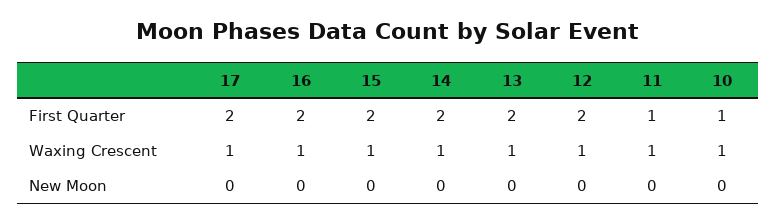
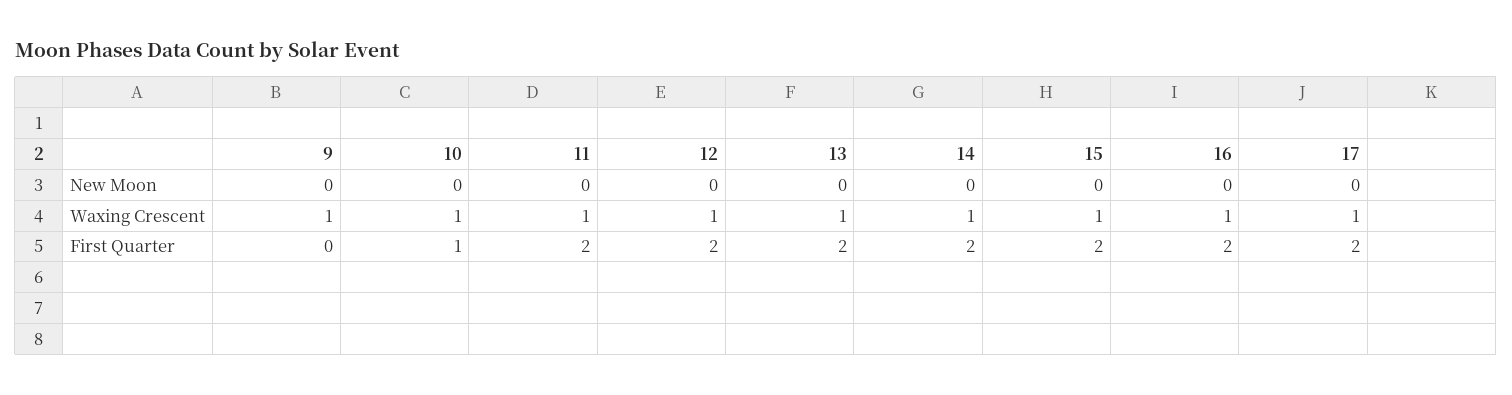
  {
    "17": {
      "First Quarter": 2,
      "Waxing Crescent": 1,
      "New Moon": 0
    },
    "16": {
      "First Quarter": 2,
      "Waxing Crescent": 1,
      "New Moon": 0
    },
    "15": {
      "First Quarter": 2,
      "Waxing Crescent": 1,
      "New Moon": 0
    },
    "14": {
      "First Quarter": 2,
      "Waxing Crescent": 1,
      "New Moon": 0
    },
    "13": {
      "First Quarter": 2,
      "Waxing Crescent": 1,
      "New Moon": 0
    },
    "12": {
      "First Quarter": 2,
      "Waxing Crescent": 1,
      "New Moon": 0
    },
    "11": {
-     "First Quarter": 1,
+     "First Quarter": 2,
      "Waxing Crescent": 1,
      "New Moon": 0
    },
    "10": {
      "First Quarter": 1,
      "Waxing Crescent": 1,
      "New Moon": 0
-   }
+   },
+   "9": {
+     "New Moon": 0,
+     "Waxing Crescent": 1,
+     "First Quarter": 0
+   }
  }

